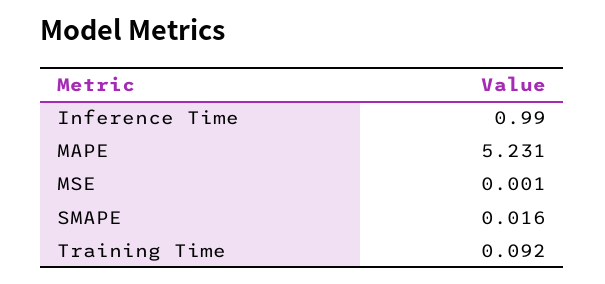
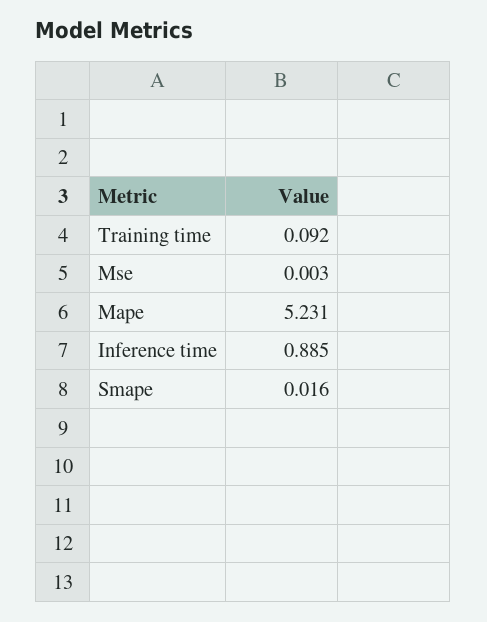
  {
-   "Inference Time": 0.99,
+   "Inference Time": 0.885,
    "MAPE": 5.231,
-   "MSE": 0.001,
+   "MSE": 0.003,
    "SMAPE": 0.016,
    "Training Time": 0.092
  }

